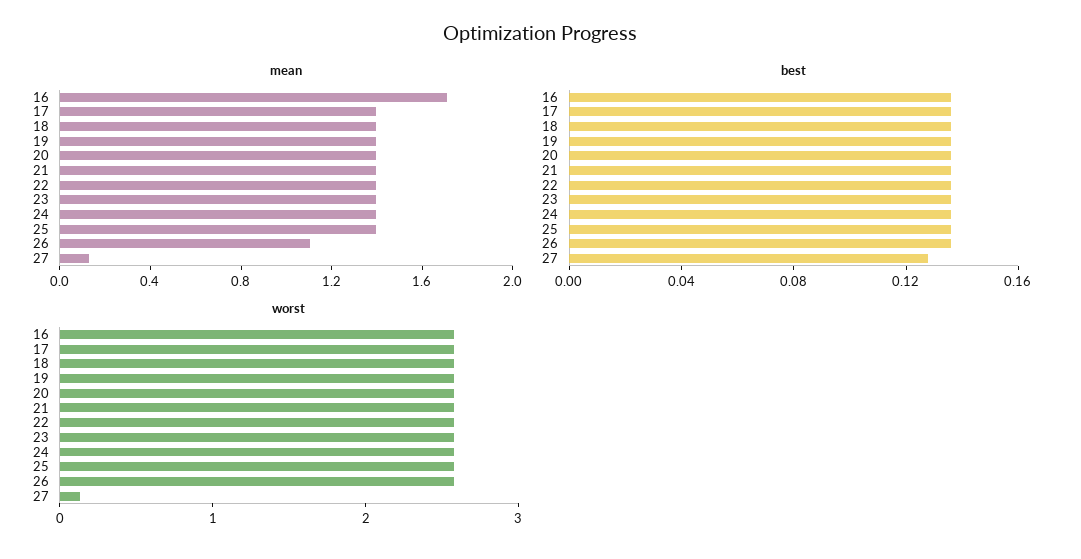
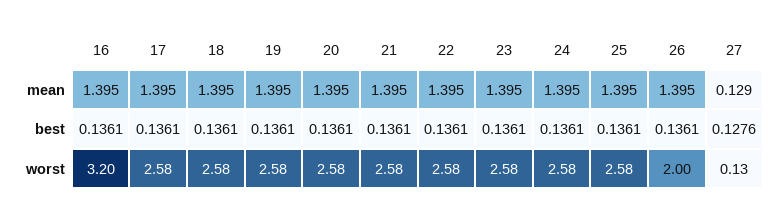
  {
    "mean": {
-     "16": 1.7,
+     "16": 1.395,
      "17": 1.395,
      "18": 1.395,
      "19": 1.395,
      "20": 1.395,
      "21": 1.395,
      "22": 1.395,
      "23": 1.395,
      "24": 1.395,
      "25": 1.395,
-     "26": 1.1,
+     "26": 1.395,
      "27": 0.129
    },
    "best": {
      "16": 0.1361,
      "17": 0.1361,
      "18": 0.1361,
      "19": 0.1361,
      "20": 0.1361,
      "21": 0.1361,
      "22": 0.1361,
      "23": 0.1361,
      "24": 0.1361,
      "25": 0.1361,
      "26": 0.1361,
      "27": 0.1276
    },
    "worst": {
-     "16": 2.6,
+     "16": 3.2,
      "17": 2.58,
      "18": 2.58,
      "19": 2.58,
      "20": 2.58,
      "21": 2.58,
      "22": 2.58,
      "23": 2.58,
      "24": 2.58,
      "25": 2.58,
-     "26": 2.6,
+     "26": 2,
      "27": 0.13
    }
  }

